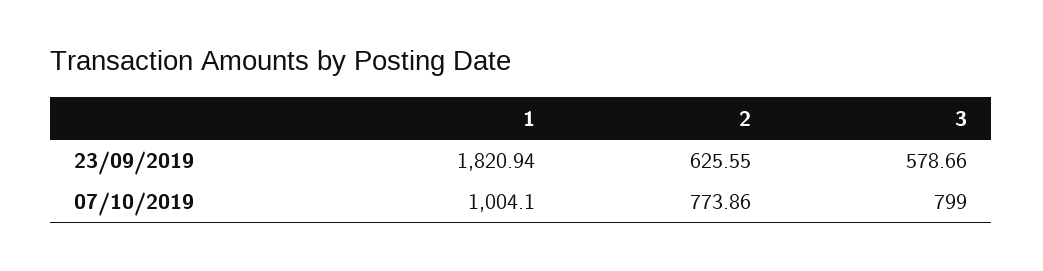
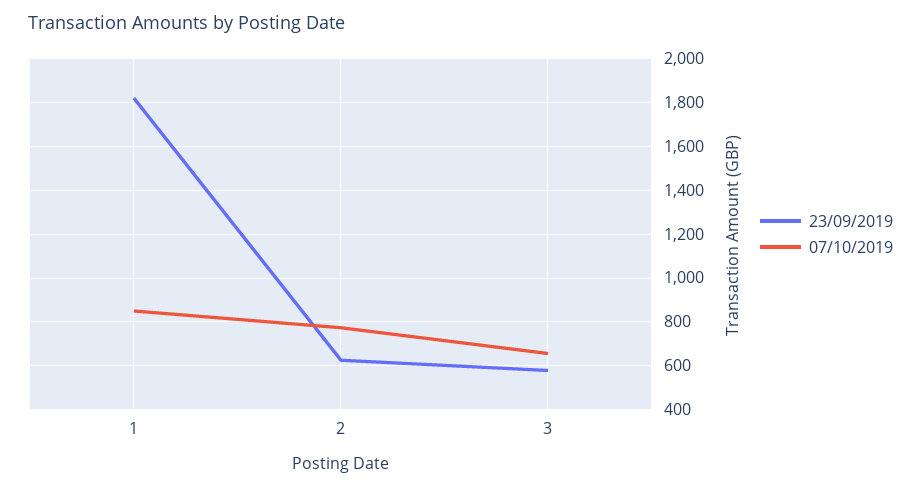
  {
    "23/09/2019": {
      "1": 1820.94,
      "2": 625.55,
      "3": 578.66
    },
    "07/10/2019": {
-     "1": 1004.1,
+     "1": 850,
      "2": 773.86,
-     "3": 799
+     "3": 650
    }
  }

